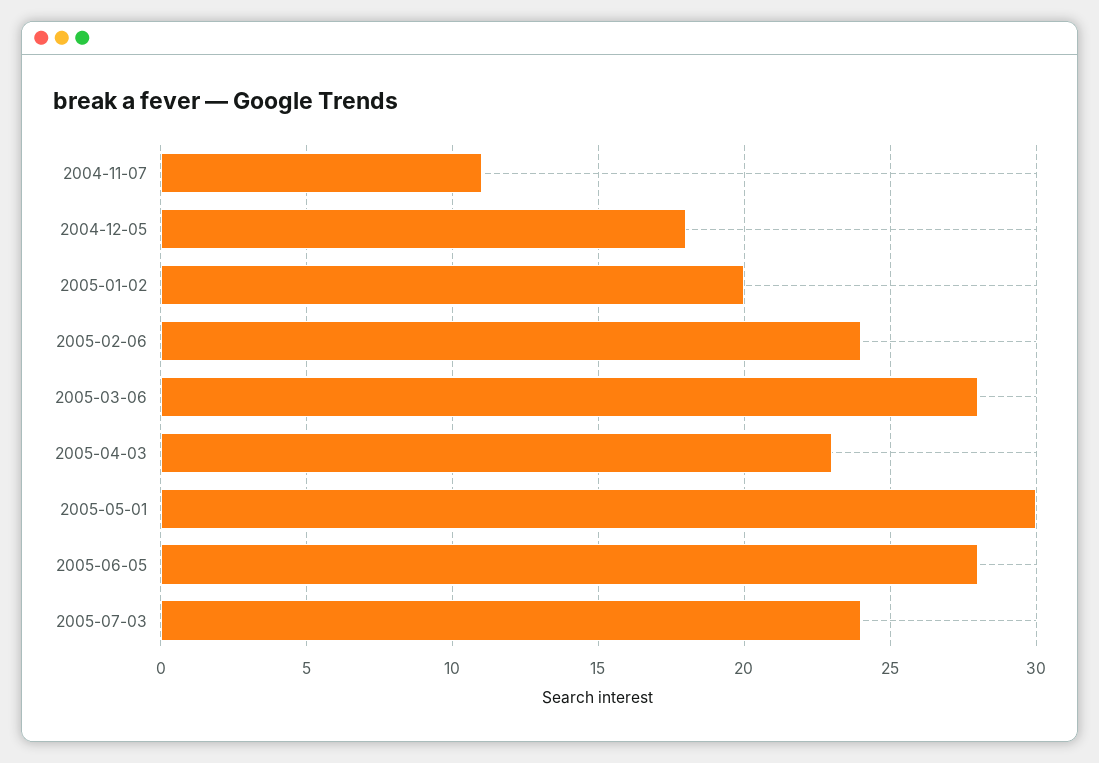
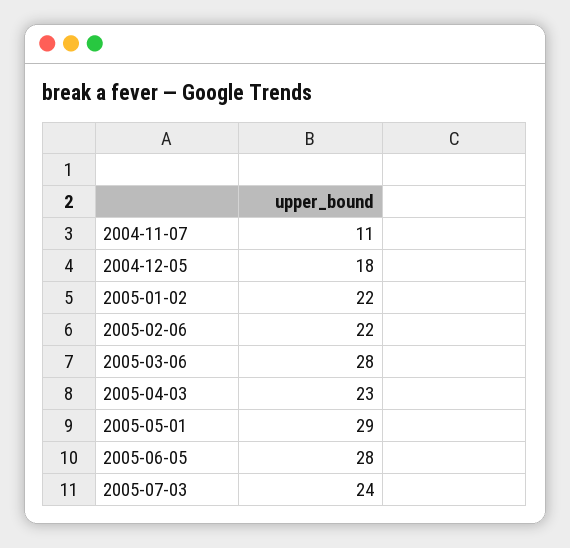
  {
    "2004-11-07": 11,
    "2004-12-05": 18,
-   "2005-01-02": 20,
+   "2005-01-02": 22,
-   "2005-02-06": 24,
+   "2005-02-06": 22,
    "2005-03-06": 28,
    "2005-04-03": 23,
-   "2005-05-01": 30,
+   "2005-05-01": 29,
    "2005-06-05": 28,
    "2005-07-03": 24
  }

